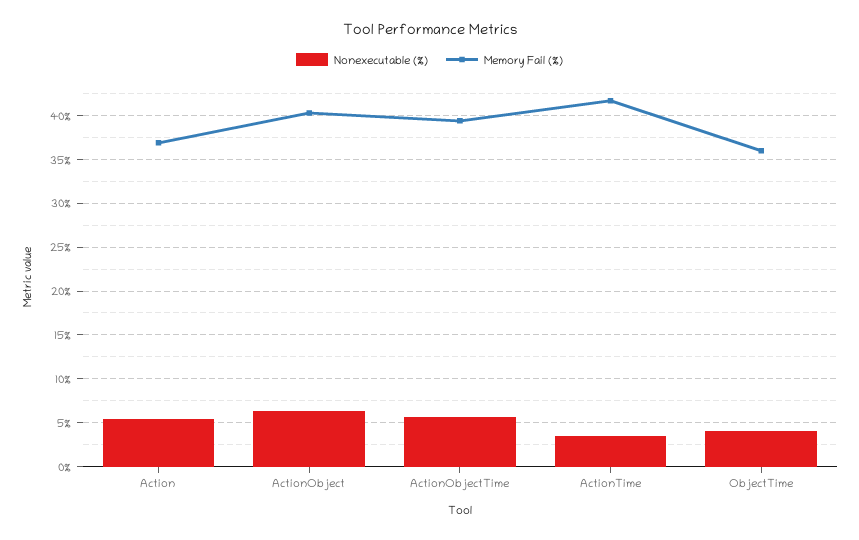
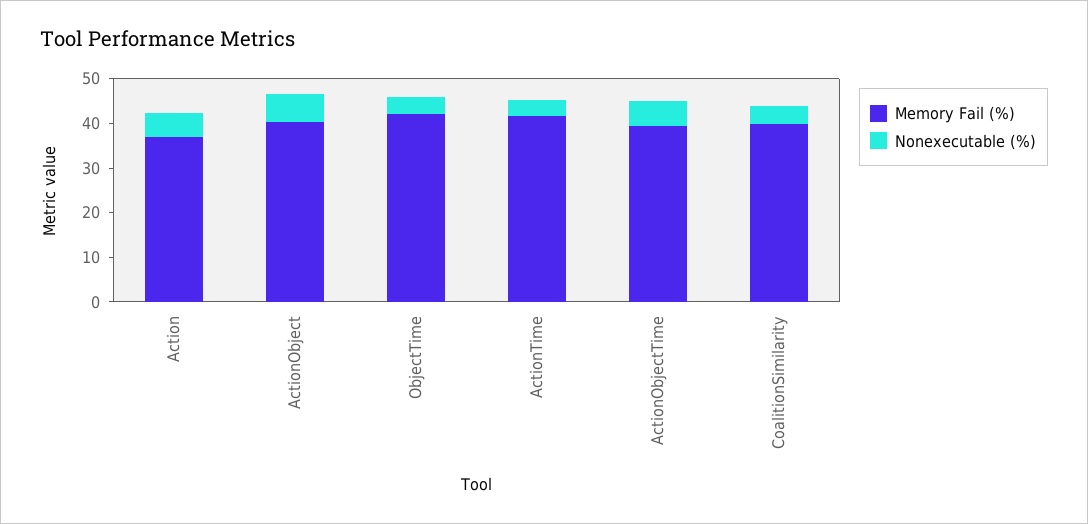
  {
    "Nonexecutable (%)": {
      "Action": 5,
      "ActionObject": 6,
      "ActionObjectTime": 6,
      "ActionTime": 4,
-     "ObjectTime": 4
+     "ObjectTime": 4,
+     "CoalitionSimilarity": 4
    },
    "Memory Fail (%)": {
      "Action": 37,
      "ActionObject": 40,
      "ActionObjectTime": 39,
      "ActionTime": 42,
-     "ObjectTime": 36
+     "ObjectTime": 42,
+     "CoalitionSimilarity": 40
    }
  }

